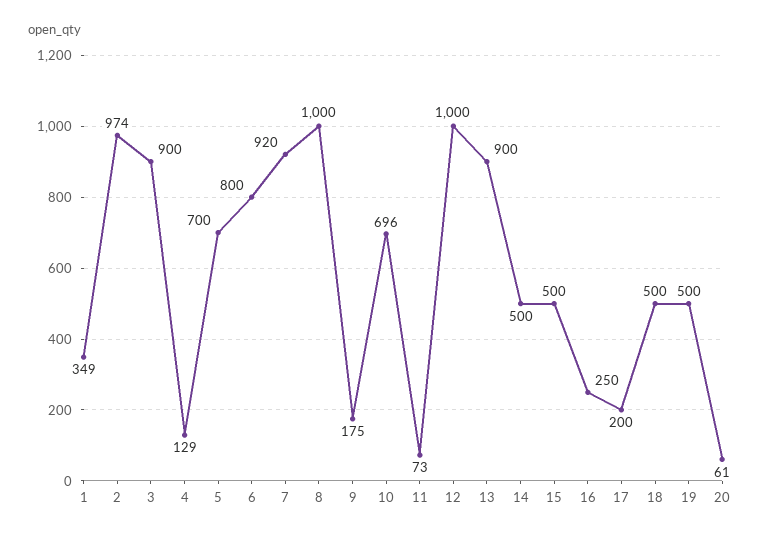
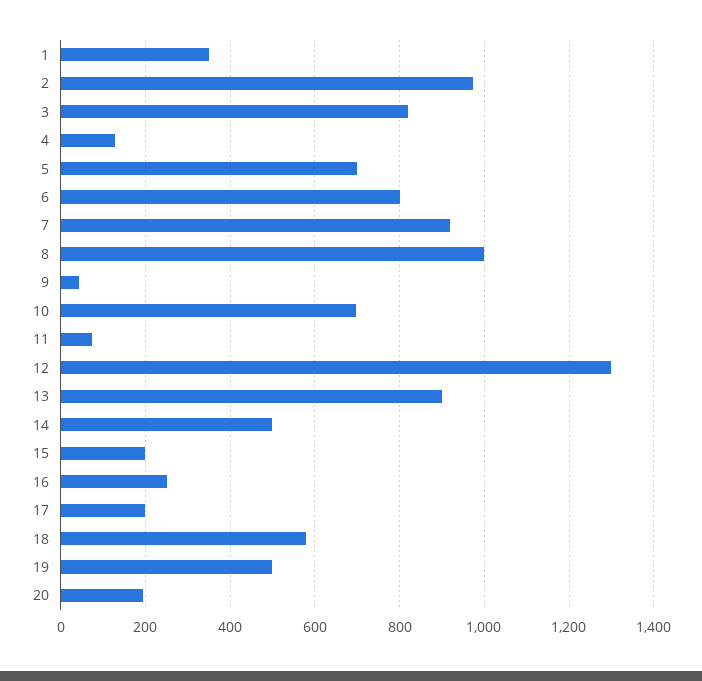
  {
    "1": 349,
    "2": 974,
-   "3": 900,
+   "3": 820,
    "4": 129,
    "5": 700,
    "6": 800,
    "7": 920,
    "8": 1000,
-   "9": 175,
+   "9": 40,
    "10": 696,
    "11": 73,
-   "12": 1000,
+   "12": 1300,
    "13": 900,
    "14": 500,
-   "15": 500,
+   "15": 200,
    "16": 250,
    "17": 200,
-   "18": 500,
+   "18": 580,
    "19": 500,
-   "20": 61
+   "20": 200
  }

